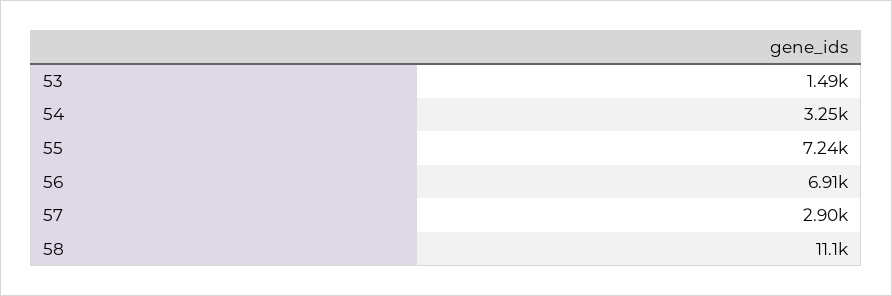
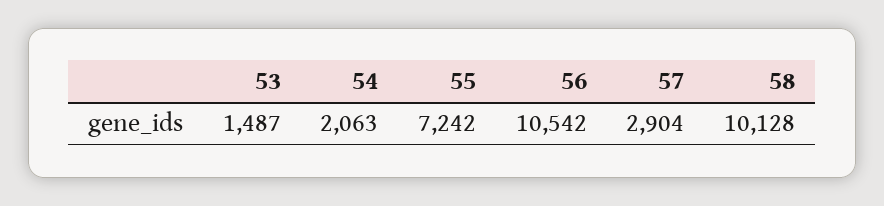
  {
    "53": 1487,
-   "54": 3250,
+   "54": 2063,
    "55": 7242,
-   "56": 6910,
+   "56": 10542,
    "57": 2904,
-   "58": 11100
+   "58": 10128
  }

